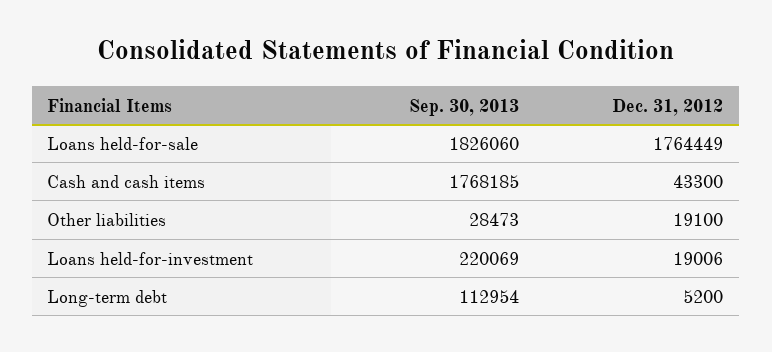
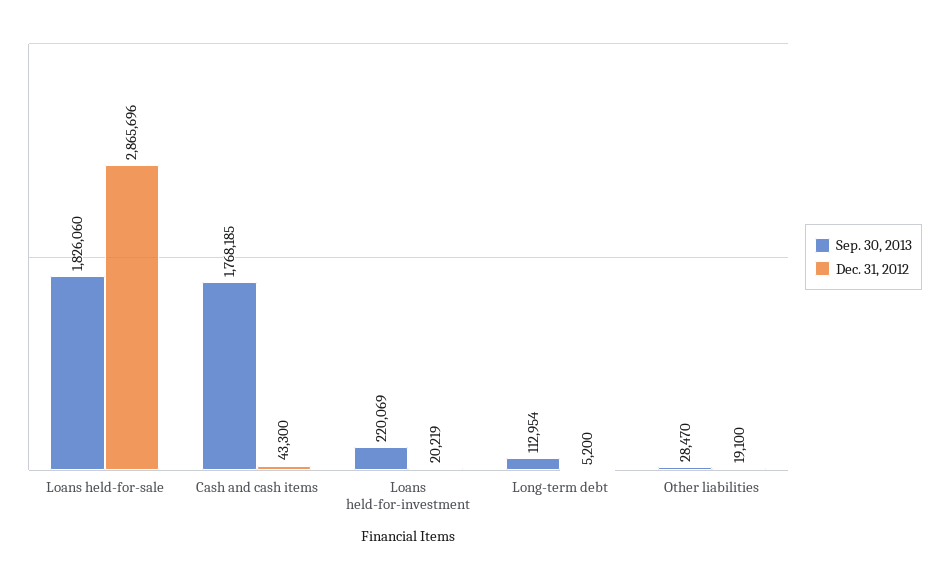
  {
    "Sep. 30, 2013": {
      "Loans held-for-sale": 1826060,
      "Cash and cash items": 1768185,
-     "Other liabilities": 28473,
+     "Other liabilities": 28470,
      "Loans held-for-investment": 220069,
      "Long-term debt": 112954
    },
    "Dec. 31, 2012": {
-     "Loans held-for-sale": 1764449,
+     "Loans held-for-sale": 2865696,
      "Cash and cash items": 43300,
      "Other liabilities": 19100,
-     "Loans held-for-investment": 19006,
+     "Loans held-for-investment": 20219,
      "Long-term debt": 5200
    }
  }

